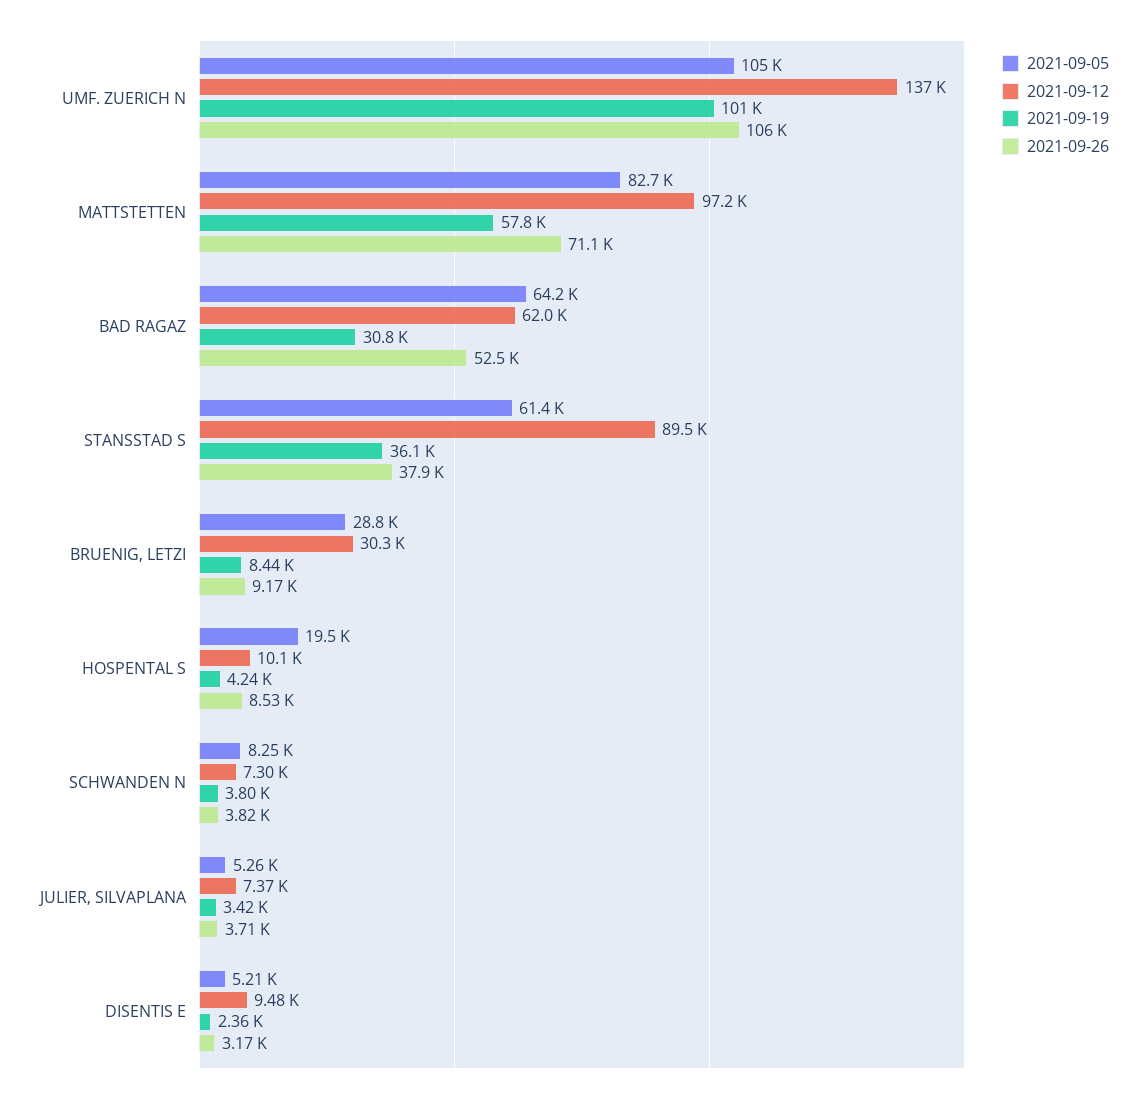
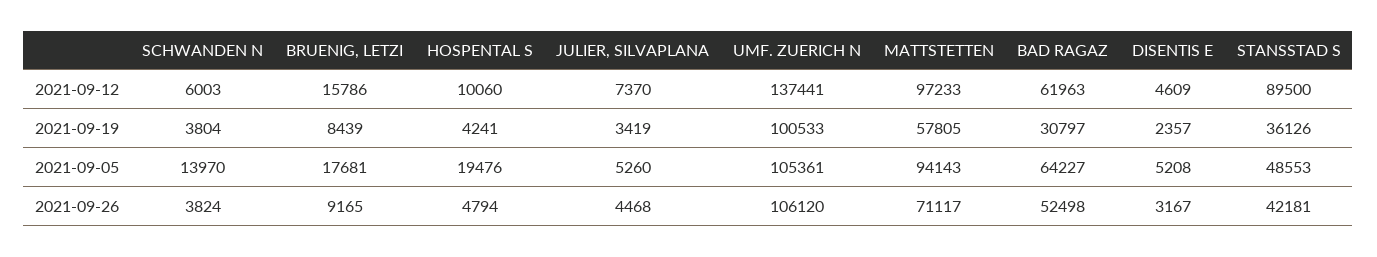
  {
    "2021-09-05": {
      "UMF. ZUERICH N": 105361,
-     "MATTSTETTEN": 82700,
+     "MATTSTETTEN": 94143,
      "BAD RAGAZ": 64227,
-     "STANSSTAD S": 61400,
+     "STANSSTAD S": 48553,
-     "BRUENIG, LETZI": 28800,
+     "BRUENIG, LETZI": 17681,
      "HOSPENTAL S": 19476,
-     "SCHWANDEN N": 8250,
+     "SCHWANDEN N": 13970,
      "JULIER, SILVAPLANA": 5260,
      "DISENTIS E": 5208
    },
    "2021-09-12": {
      "UMF. ZUERICH N": 137441,
      "MATTSTETTEN": 97233,
      "BAD RAGAZ": 61963,
      "STANSSTAD S": 89500,
-     "BRUENIG, LETZI": 30300,
+     "BRUENIG, LETZI": 15786,
      "HOSPENTAL S": 10060,
-     "SCHWANDEN N": 7300,
+     "SCHWANDEN N": 6003,
      "JULIER, SILVAPLANA": 7370,
-     "DISENTIS E": 9480
+     "DISENTIS E": 4609
    },
    "2021-09-19": {
      "UMF. ZUERICH N": 100533,
      "MATTSTETTEN": 57805,
      "BAD RAGAZ": 30797,
      "STANSSTAD S": 36126,
      "BRUENIG, LETZI": 8439,
      "HOSPENTAL S": 4241,
      "SCHWANDEN N": 3804,
      "JULIER, SILVAPLANA": 3419,
      "DISENTIS E": 2357
    },
    "2021-09-26": {
      "UMF. ZUERICH N": 106120,
      "MATTSTETTEN": 71117,
      "BAD RAGAZ": 52498,
-     "STANSSTAD S": 37900,
+     "STANSSTAD S": 42181,
      "BRUENIG, LETZI": 9165,
-     "HOSPENTAL S": 8530,
+     "HOSPENTAL S": 4794,
      "SCHWANDEN N": 3824,
-     "JULIER, SILVAPLANA": 3710,
+     "JULIER, SILVAPLANA": 4468,
      "DISENTIS E": 3167
    }
  }

